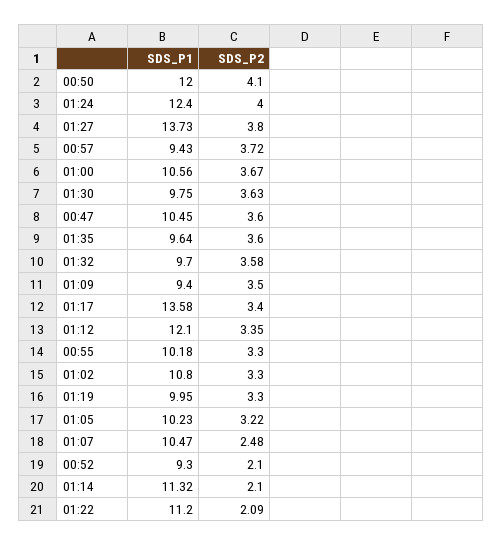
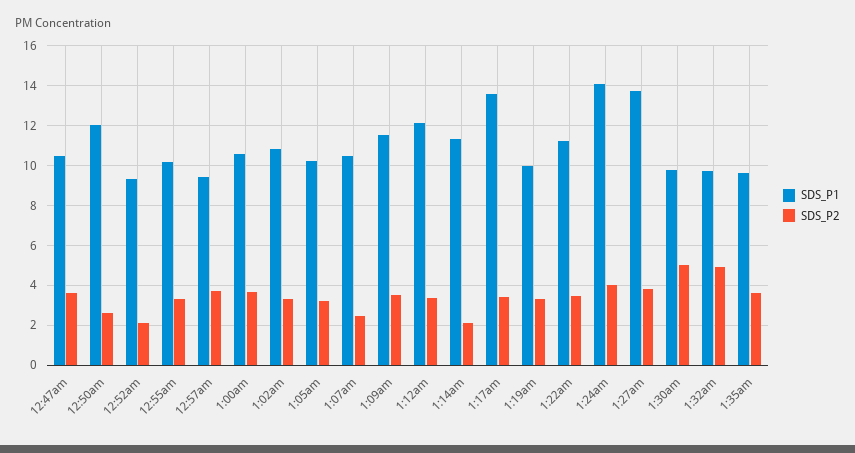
  {
    "SDS_P1": {
      "00:50": 12,
-     "01:24": 12.4,
+     "01:24": 14,
      "01:27": 13.73,
      "00:57": 9.43,
      "01:00": 10.56,
      "01:30": 9.75,
      "00:47": 10.45,
      "01:35": 9.64,
      "01:32": 9.7,
-     "01:09": 9.4,
+     "01:09": 11.5,
      "01:17": 13.58,
      "01:12": 12.1,
      "00:55": 10.18,
      "01:02": 10.8,
      "01:19": 9.95,
      "01:05": 10.23,
      "01:07": 10.47,
      "00:52": 9.3,
      "01:14": 11.32,
      "01:22": 11.2
    },
    "SDS_P2": {
-     "00:50": 4.1,
+     "00:50": 2.5,
      "01:24": 4,
      "01:27": 3.8,
      "00:57": 3.72,
      "01:00": 3.67,
-     "01:30": 3.63,
+     "01:30": 5,
      "00:47": 3.6,
      "01:35": 3.6,
-     "01:32": 3.58,
+     "01:32": 5,
      "01:09": 3.5,
      "01:17": 3.4,
      "01:12": 3.35,
      "00:55": 3.3,
      "01:02": 3.3,
      "01:19": 3.3,
      "01:05": 3.22,
      "01:07": 2.48,
      "00:52": 2.1,
      "01:14": 2.1,
-     "01:22": 2.09
+     "01:22": 3.5
    }
  }

